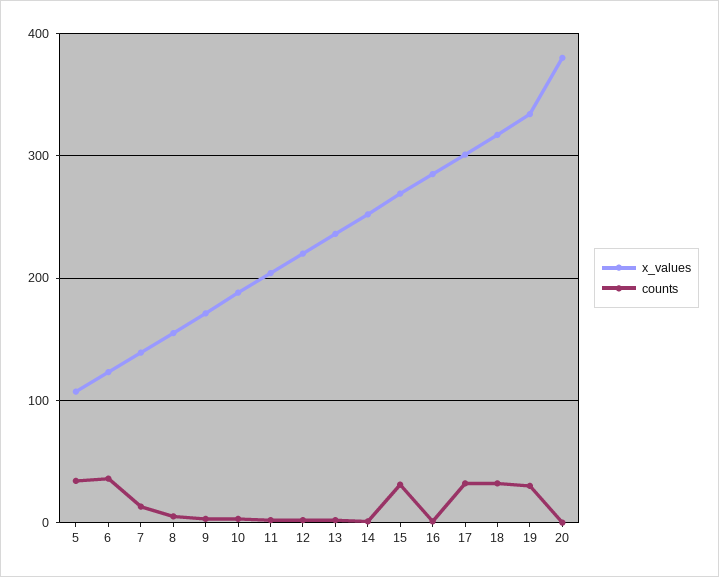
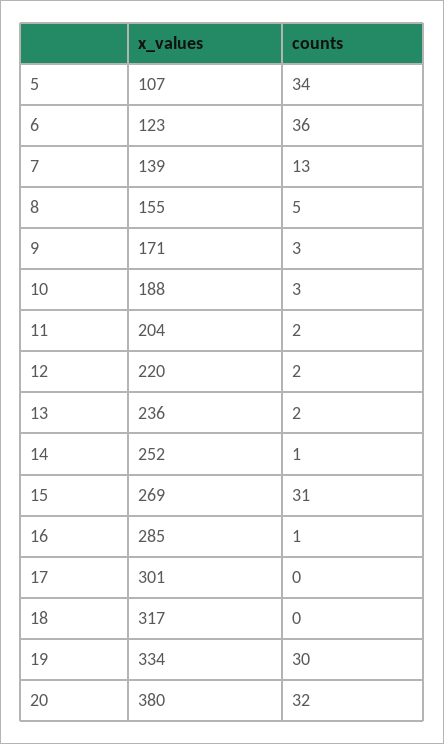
  {
    "x_values": {
      "5": 107,
      "6": 123,
      "7": 139,
      "8": 155,
      "9": 171,
      "10": 188,
      "11": 204,
      "12": 220,
      "13": 236,
      "14": 252,
      "15": 269,
      "16": 285,
      "17": 301,
      "18": 317,
      "19": 334,
      "20": 380
    },
    "counts": {
      "5": 34,
      "6": 36,
      "7": 13,
      "8": 5,
      "9": 3,
      "10": 3,
      "11": 2,
      "12": 2,
      "13": 2,
      "14": 1,
      "15": 31,
      "16": 1,
-     "17": 30,
+     "17": 0,
-     "18": 30,
+     "18": 0,
      "19": 30,
-     "20": 0
+     "20": 32
    }
  }

